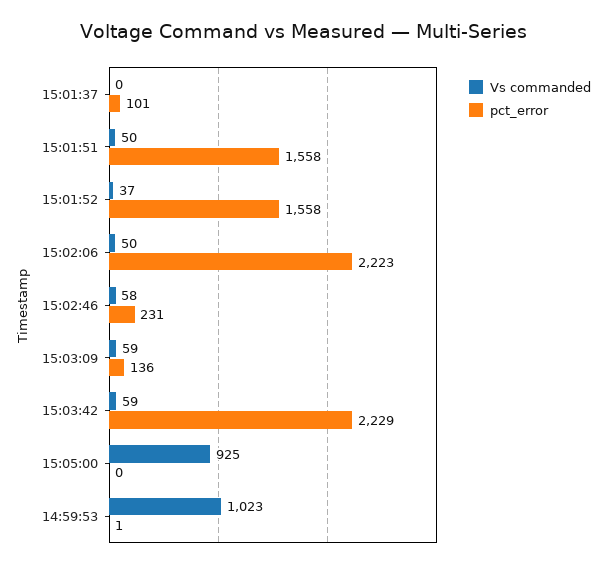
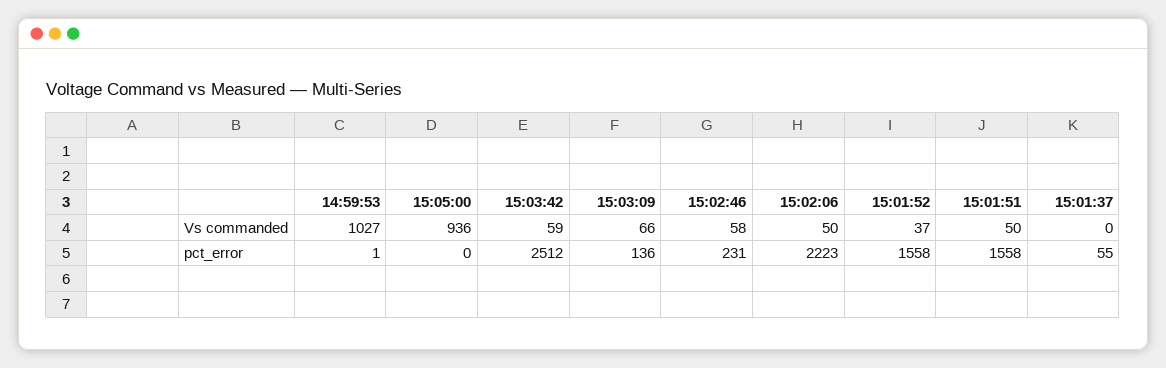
  {
    "Vs commanded": {
      "15:01:37": 0,
      "15:01:51": 50,
      "15:01:52": 37,
      "15:02:06": 50,
      "15:02:46": 58,
-     "15:03:09": 59,
+     "15:03:09": 66,
      "15:03:42": 59,
-     "15:05:00": 925,
+     "15:05:00": 936,
-     "14:59:53": 1023
+     "14:59:53": 1027
    },
    "pct_error": {
-     "15:01:37": 101,
+     "15:01:37": 55,
      "15:01:51": 1558,
      "15:01:52": 1558,
      "15:02:06": 2223,
      "15:02:46": 231,
      "15:03:09": 136,
-     "15:03:42": 2229,
+     "15:03:42": 2512,
      "15:05:00": 0,
      "14:59:53": 1
    }
  }

